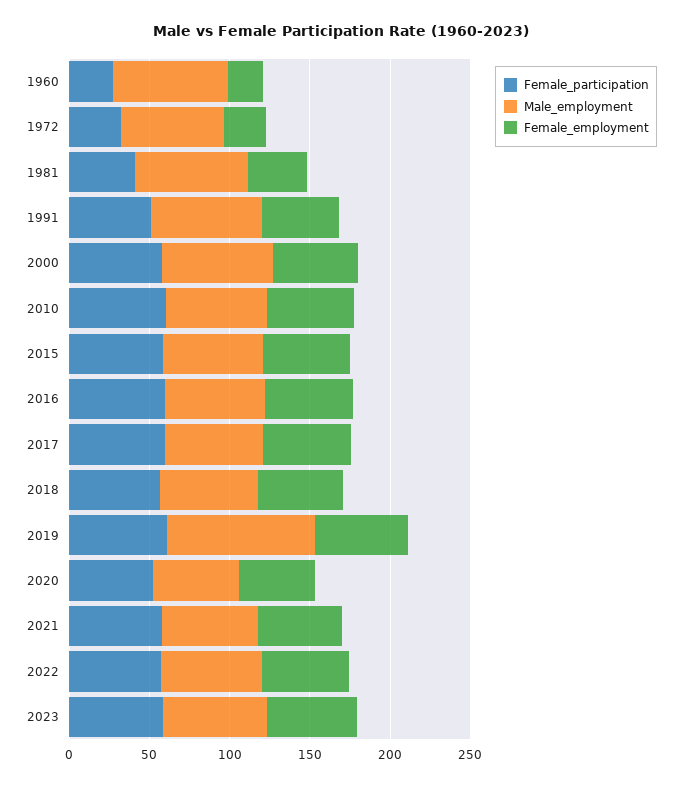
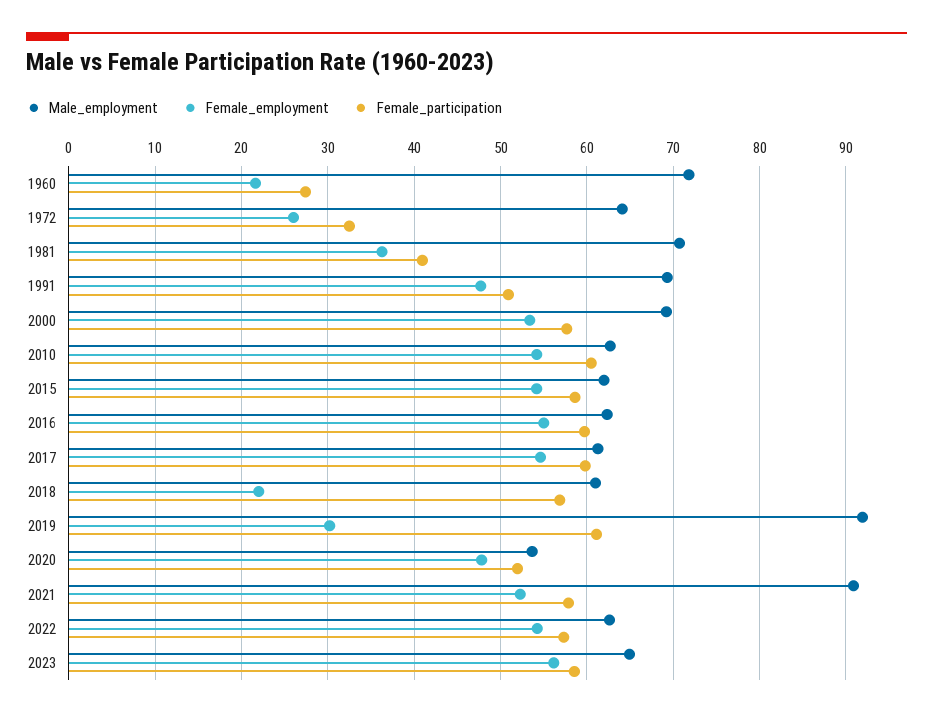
  {
    "Female_participation": {
      "1960": 27,
      "1972": 33,
      "1981": 41,
      "1991": 51,
      "2000": 58,
      "2010": 61,
      "2015": 59,
      "2016": 60,
      "2017": 60,
      "2018": 57,
      "2019": 61,
      "2020": 52,
      "2021": 58,
      "2022": 57,
      "2023": 59
    },
    "Male_employment": {
      "1960": 72,
      "1972": 64,
      "1981": 71,
      "1991": 69,
      "2000": 69,
      "2010": 63,
      "2015": 62,
      "2016": 62,
      "2017": 61,
      "2018": 61,
      "2019": 92,
      "2020": 54,
-     "2021": 60,
+     "2021": 91,
      "2022": 63,
      "2023": 65
    },
    "Female_employment": {
      "1960": 22,
      "1972": 26,
      "1981": 36,
      "1991": 48,
      "2000": 53,
      "2010": 54,
      "2015": 54,
      "2016": 55,
      "2017": 55,
-     "2018": 50,
+     "2018": 22,
-     "2019": 60,
+     "2019": 30,
      "2020": 48,
      "2021": 52,
      "2022": 54,
      "2023": 56
    }
  }

